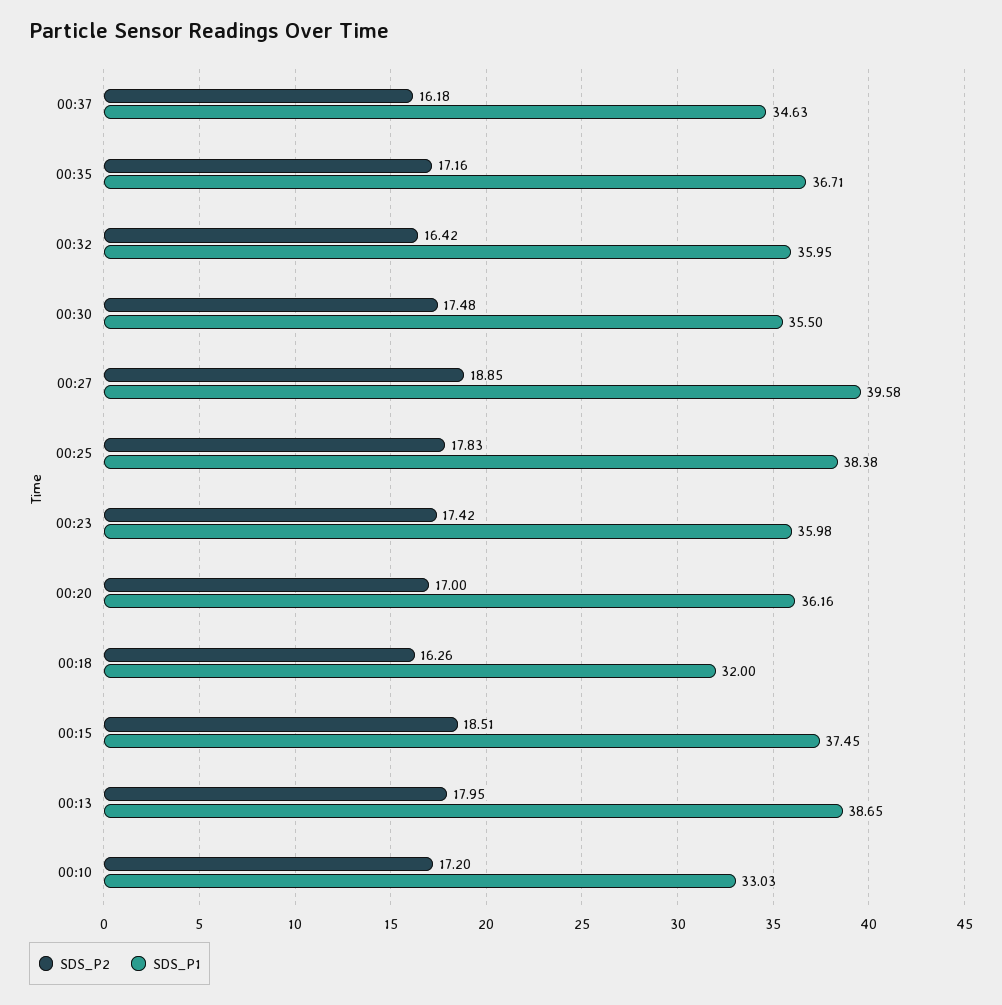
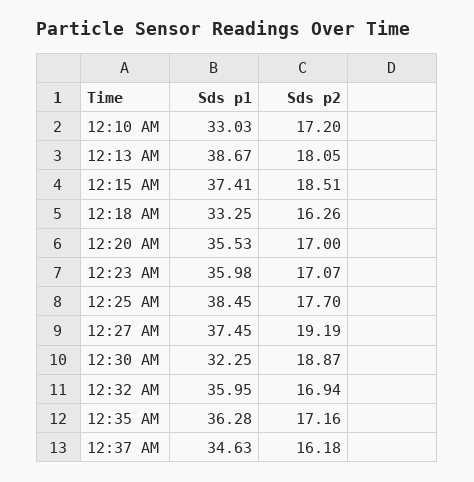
  {
    "SDS_P2": {
      "00:37": 16.18,
      "00:35": 17.16,
-     "00:32": 16.42,
+     "00:32": 16.94,
-     "00:30": 17.48,
+     "00:30": 18.87,
-     "00:27": 18.85,
+     "00:27": 19.19,
-     "00:25": 17.83,
+     "00:25": 17.7,
-     "00:23": 17.42,
+     "00:23": 17.07,
      "00:20": 17,
      "00:18": 16.26,
      "00:15": 18.51,
-     "00:13": 17.95,
+     "00:13": 18.05,
      "00:10": 17.2
    },
    "SDS_P1": {
      "00:37": 34.63,
-     "00:35": 36.71,
+     "00:35": 36.28,
      "00:32": 35.95,
-     "00:30": 35.5,
+     "00:30": 32.25,
-     "00:27": 39.58,
+     "00:27": 37.45,
-     "00:25": 38.38,
+     "00:25": 38.45,
      "00:23": 35.98,
-     "00:20": 36.16,
+     "00:20": 35.53,
-     "00:18": 32,
+     "00:18": 33.25,
-     "00:15": 37.45,
+     "00:15": 37.41,
-     "00:13": 38.65,
+     "00:13": 38.67,
      "00:10": 33.03
    }
  }

